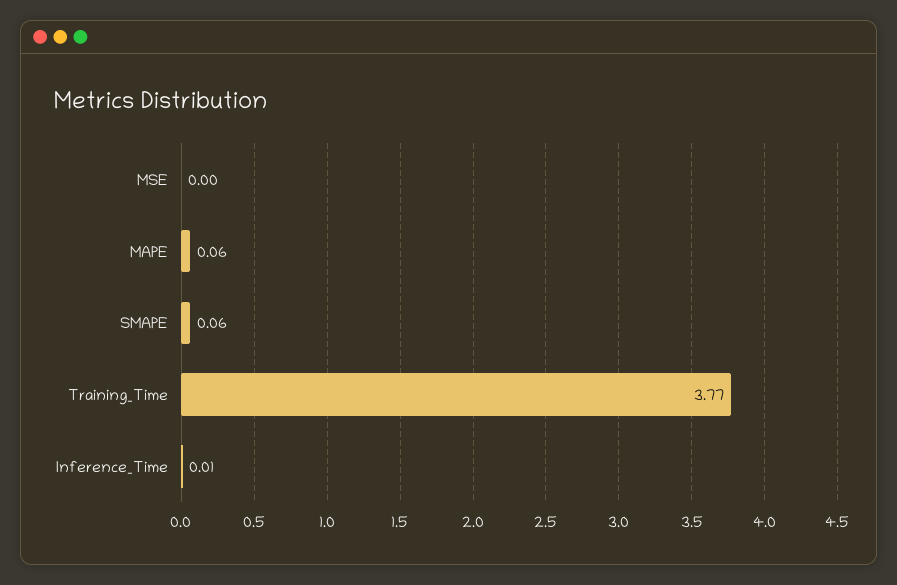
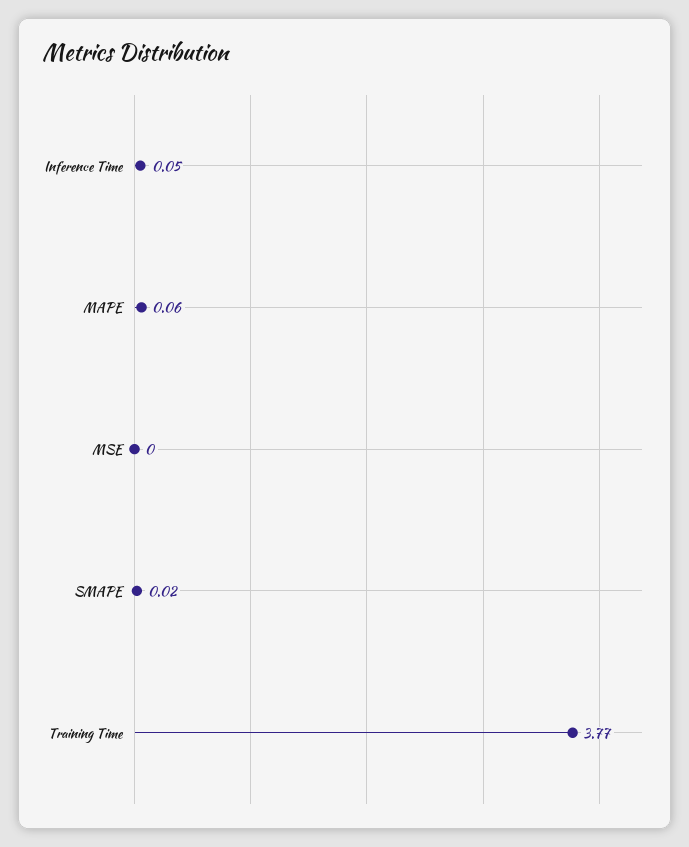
  {
    "MSE": 0,
    "MAPE": 0.06,
-   "SMAPE": 0.06,
+   "SMAPE": 0.02,
    "Training_Time": 3.77,
-   "Inference_Time": 0.01
+   "Inference_Time": 0.05
  }

